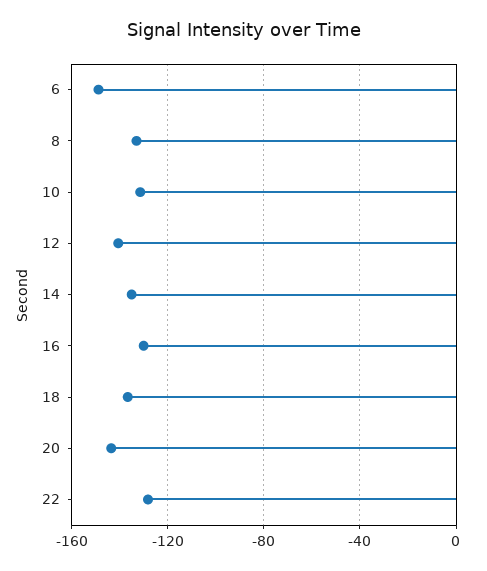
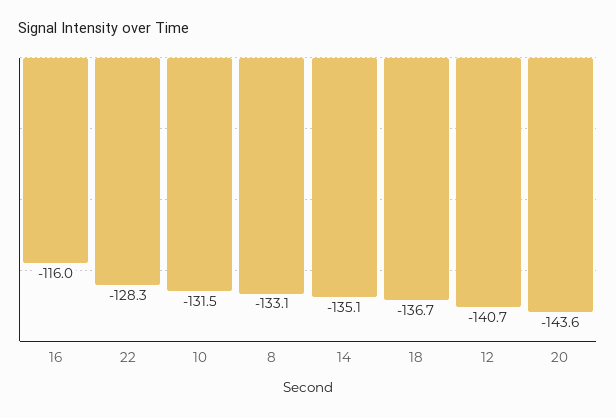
  {
-   "6": -150,
    "8": -133.1,
    "10": -131.5,
    "12": -140.7,
    "14": -135.1,
-   "16": -130,
+   "16": -116,
    "18": -136.7,
    "20": -143.6,
    "22": -128.3
  }

